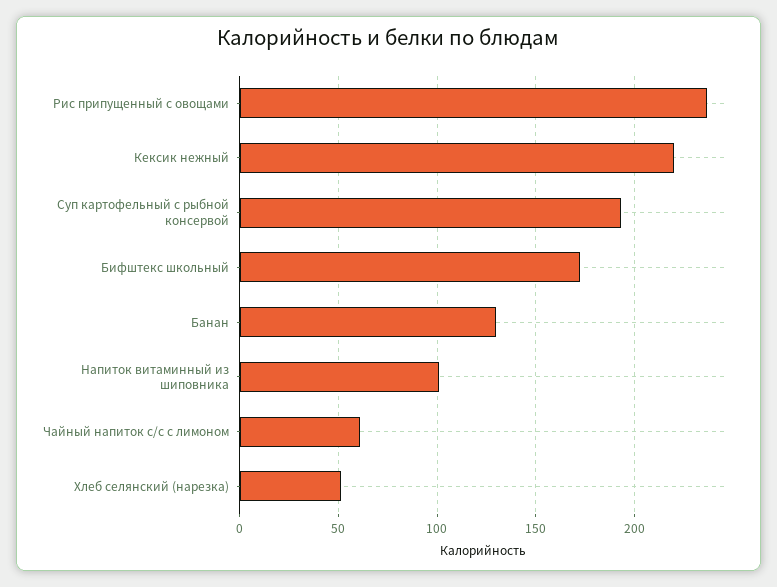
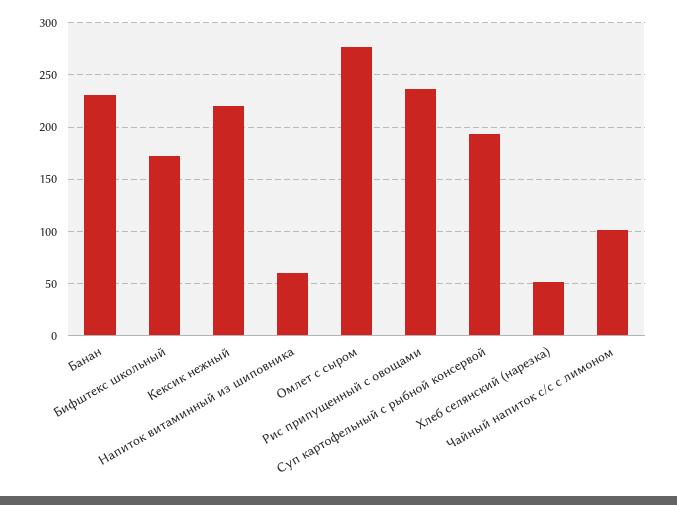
  {
    "Рис припущенный с овощами": 235,
    "Кексик нежный": 220,
    "Суп картофельный с рыбной консервой": 195,
    "Бифштекс школьный": 170,
-   "Банан": 130,
+   "Банан": 230,
-   "Напиток витаминный из шиповника": 100,
+   "Напиток витаминный из шиповника": 60,
-   "Чайный напиток с/с с лимоном": 60,
+   "Чайный напиток с/с с лимоном": 100,
-   "Хлеб селянский (нарезка)": 50
+   "Хлеб селянский (нарезка)": 50,
+   "Омлет с сыром": 280
  }

